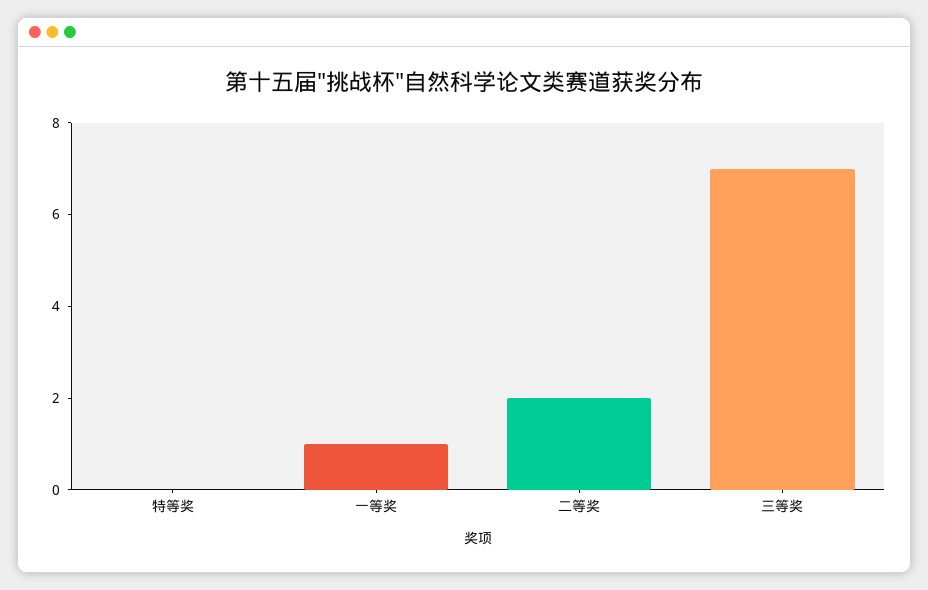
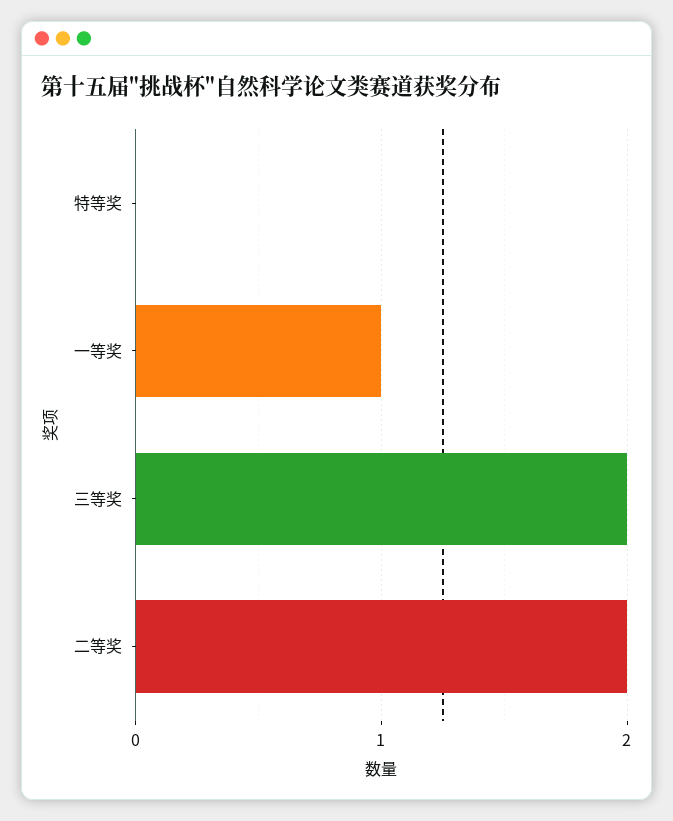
  {
    "特等奖": 0,
    "一等奖": 1,
    "二等奖": 2,
-   "三等奖": 7
+   "三等奖": 2
  }

